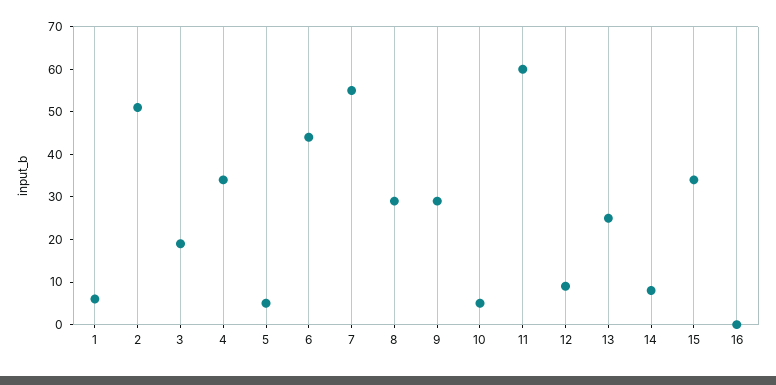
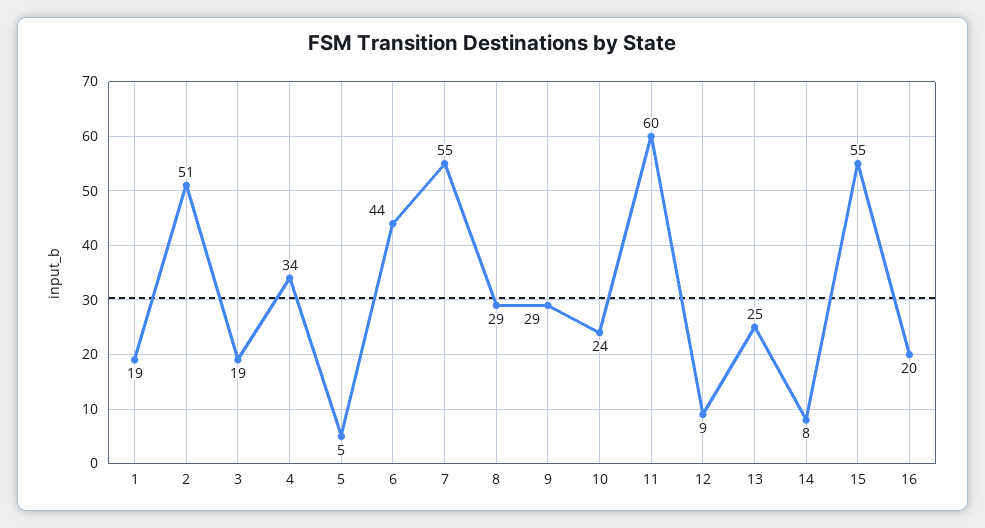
  {
-   "1": 5,
+   "1": 19,
    "2": 51,
    "3": 19,
    "4": 34,
    "5": 5,
    "6": 44,
    "7": 55,
    "8": 29,
    "9": 29,
-   "10": 5,
+   "10": 24,
    "11": 60,
    "12": 9,
    "13": 25,
    "14": 8,
-   "15": 35,
+   "15": 55,
-   "16": 0
+   "16": 20
  }

